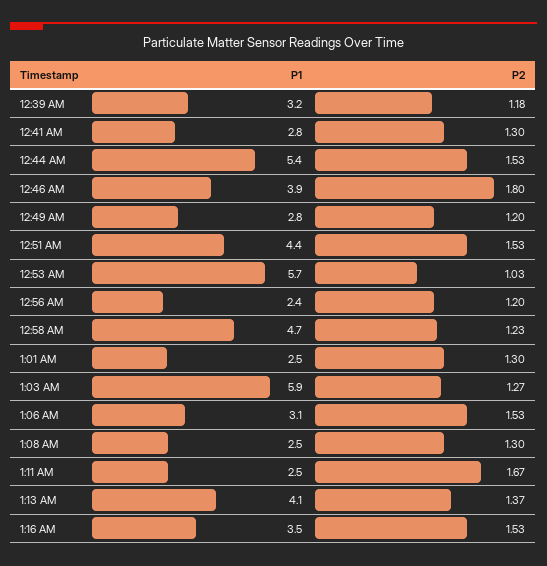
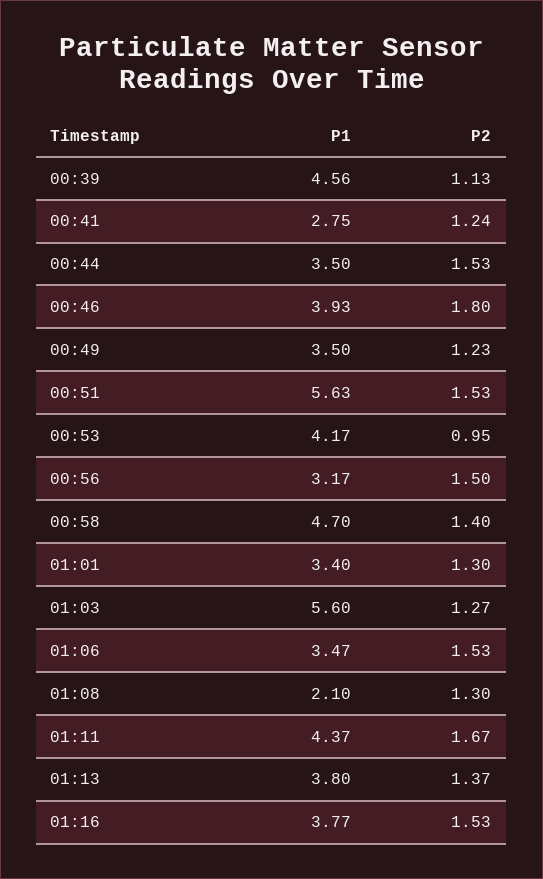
  {
    "P1": {
-     "12:39 AM": 3.2,
+     "12:39 AM": 4.56,
      "12:41 AM": 2.75,
-     "12:44 AM": 5.4,
+     "12:44 AM": 3.5,
      "12:46 AM": 3.93,
-     "12:49 AM": 2.8,
+     "12:49 AM": 3.5,
-     "12:51 AM": 4.4,
+     "12:51 AM": 5.63,
-     "12:53 AM": 5.7,
+     "12:53 AM": 4.17,
-     "12:56 AM": 2.4,
+     "12:56 AM": 3.17,
      "12:58 AM": 4.7,
-     "1:01 AM": 2.5,
+     "1:01 AM": 3.4,
-     "1:03 AM": 5.9,
+     "1:03 AM": 5.6,
-     "1:06 AM": 3.1,
+     "1:06 AM": 3.47,
-     "1:08 AM": 2.5,
+     "1:08 AM": 2.1,
-     "1:11 AM": 2.5,
+     "1:11 AM": 4.37,
-     "1:13 AM": 4.1,
+     "1:13 AM": 3.8,
-     "1:16 AM": 3.5
+     "1:16 AM": 3.77
    },
    "P2": {
-     "12:39 AM": 1.18,
+     "12:39 AM": 1.13,
-     "12:41 AM": 1.3,
+     "12:41 AM": 1.24,
      "12:44 AM": 1.53,
      "12:46 AM": 1.8,
-     "12:49 AM": 1.2,
+     "12:49 AM": 1.23,
      "12:51 AM": 1.53,
-     "12:53 AM": 1.03,
+     "12:53 AM": 0.95,
-     "12:56 AM": 1.2,
+     "12:56 AM": 1.5,
-     "12:58 AM": 1.23,
+     "12:58 AM": 1.4,
      "1:01 AM": 1.3,
      "1:03 AM": 1.27,
      "1:06 AM": 1.53,
      "1:08 AM": 1.3,
      "1:11 AM": 1.67,
      "1:13 AM": 1.37,
      "1:16 AM": 1.53
    }
  }

